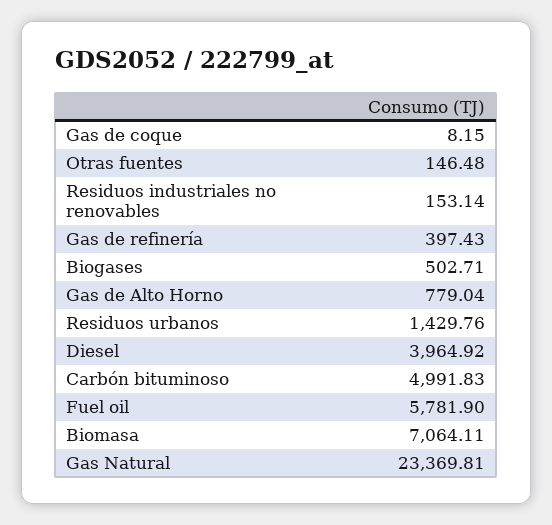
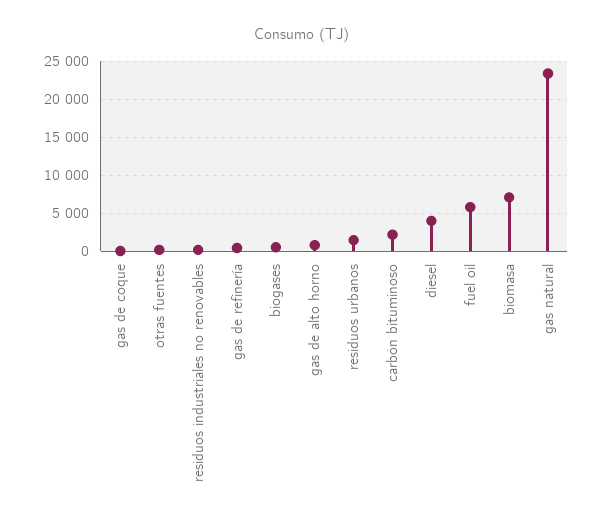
  {
    "Gas de coque": 8.15,
    "Otras fuentes": 146.48,
    "Residuos industriales no renovables": 153.14,
    "Gas de refinería": 397.43,
    "Biogases": 502.71,
    "Gas de Alto Horno": 779.04,
    "Residuos urbanos": 1429.76,
    "Diesel": 3964.92,
-   "Carbón bituminoso": 4991.83,
+   "Carbón bituminoso": 2000,
    "Fuel oil": 5781.9,
    "Biomasa": 7064.11,
    "Gas Natural": 23369.81
  }

